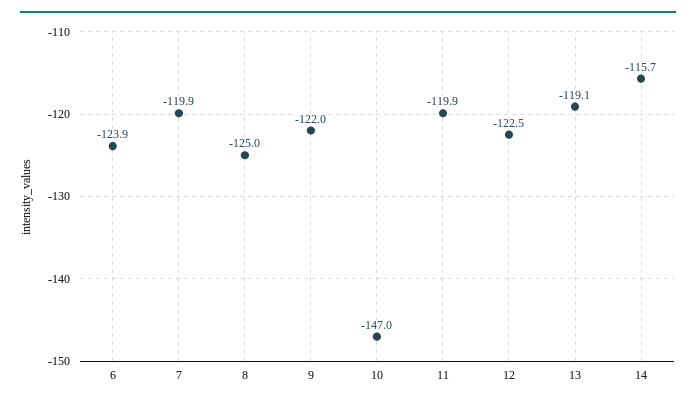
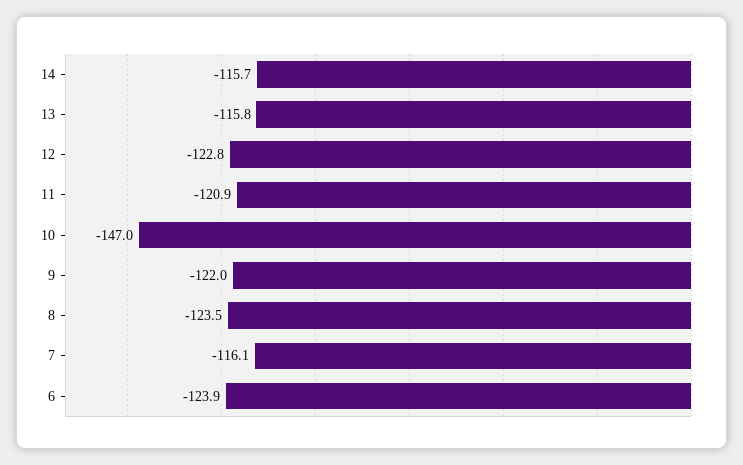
  {
    "6": -123.9,
-   "7": -119.9,
+   "7": -116.1,
-   "8": -125,
+   "8": -123.5,
    "9": -122,
    "10": -147,
-   "11": -119.9,
+   "11": -120.9,
-   "12": -122.5,
+   "12": -122.8,
-   "13": -119.1,
+   "13": -115.8,
    "14": -115.7
  }

